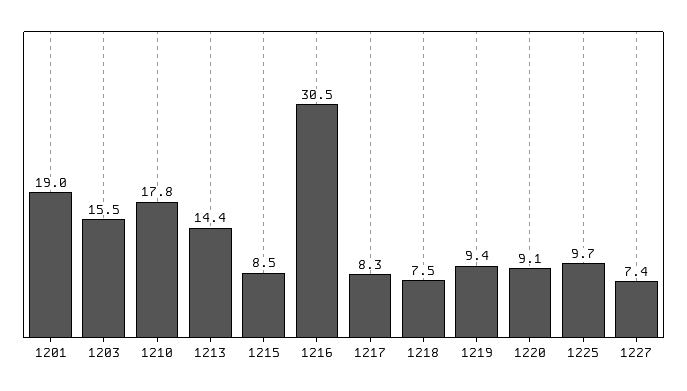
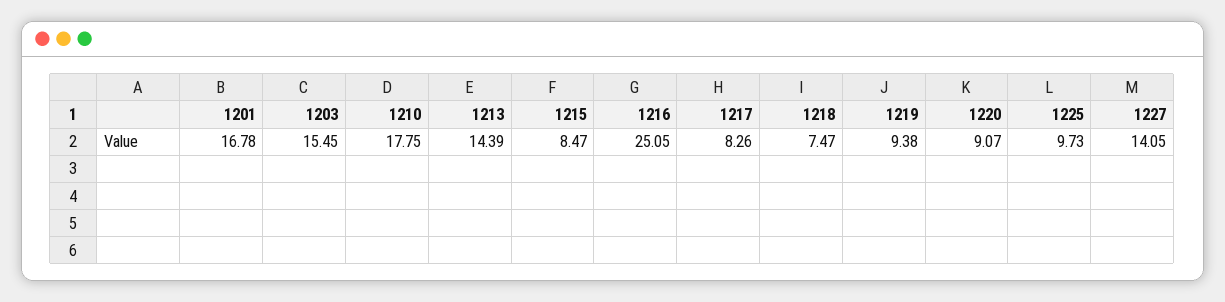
  {
-   "1201": 19,
+   "1201": 16.78,
    "1203": 15.45,
    "1210": 17.75,
    "1213": 14.39,
    "1215": 8.47,
-   "1216": 30.5,
+   "1216": 25.05,
    "1217": 8.26,
    "1218": 7.47,
    "1219": 9.38,
    "1220": 9.07,
    "1225": 9.73,
-   "1227": 7.4
+   "1227": 14.05
  }

